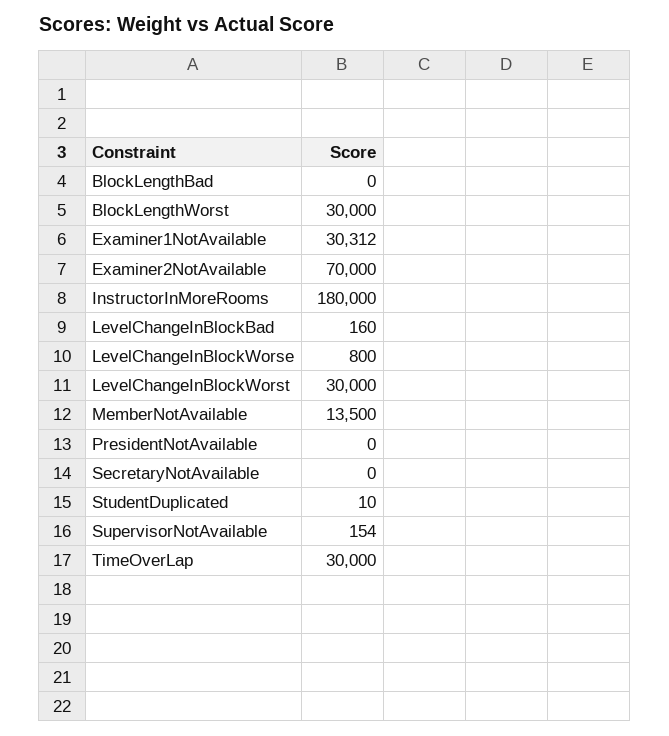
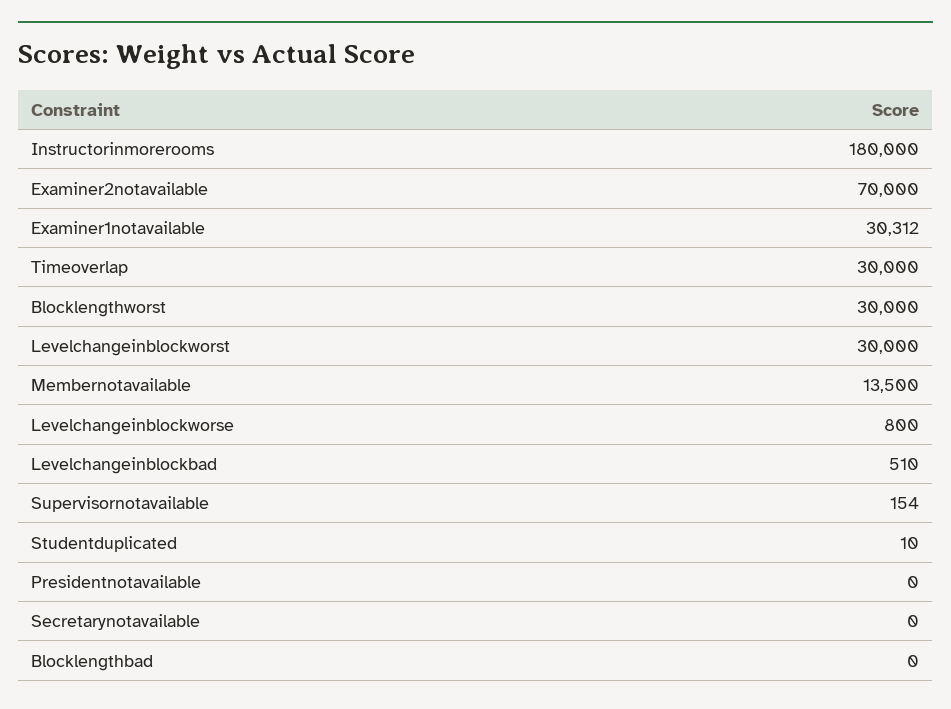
  {
    "BlockLengthBad": 0,
    "BlockLengthWorst": 30000,
    "Examiner1NotAvailable": 30312,
    "Examiner2NotAvailable": 70000,
    "InstructorInMoreRooms": 180000,
-   "LevelChangeInBlockBad": 160,
+   "LevelChangeInBlockBad": 510,
    "LevelChangeInBlockWorse": 800,
    "LevelChangeInBlockWorst": 30000,
    "MemberNotAvailable": 13500,
    "PresidentNotAvailable": 0,
    "SecretaryNotAvailable": 0,
    "StudentDuplicated": 10,
    "SupervisorNotAvailable": 154,
    "TimeOverLap": 30000
  }

